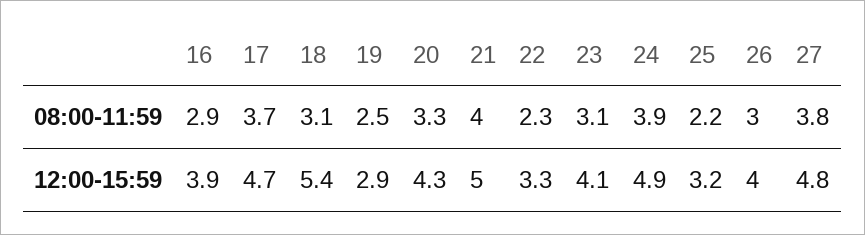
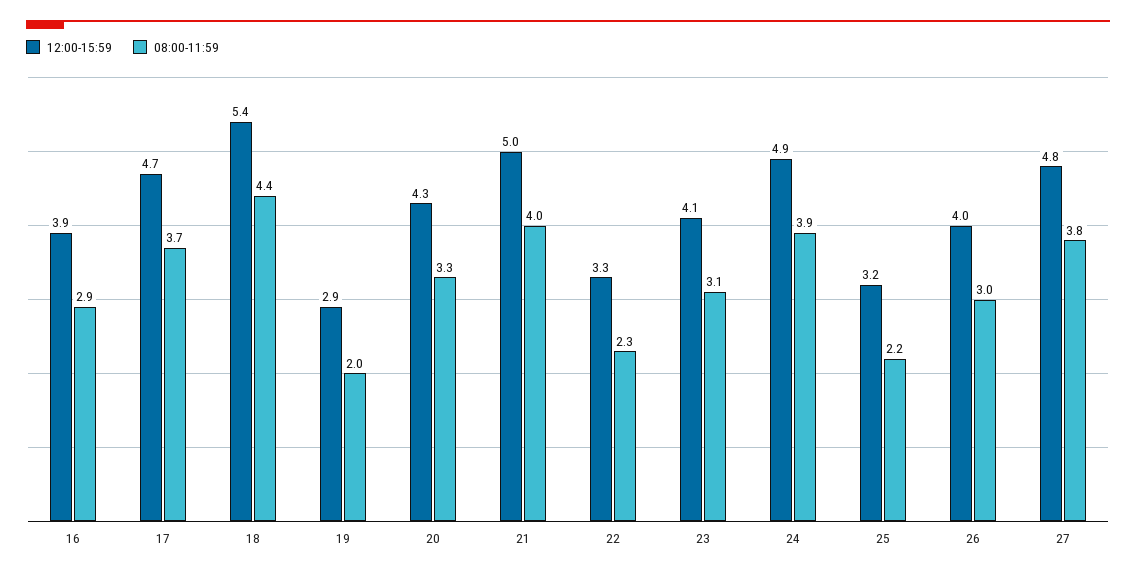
  {
    "08:00-11:59": {
      "16": 2.9,
      "17": 3.7,
-     "18": 3.1,
+     "18": 4.4,
-     "19": 2.5,
+     "19": 2,
      "20": 3.3,
      "21": 4,
      "22": 2.3,
      "23": 3.1,
      "24": 3.9,
      "25": 2.2,
      "26": 3,
      "27": 3.8
    },
    "12:00-15:59": {
      "16": 3.9,
      "17": 4.7,
      "18": 5.4,
      "19": 2.9,
      "20": 4.3,
      "21": 5,
      "22": 3.3,
      "23": 4.1,
      "24": 4.9,
      "25": 3.2,
      "26": 4,
      "27": 4.8
    }
  }

